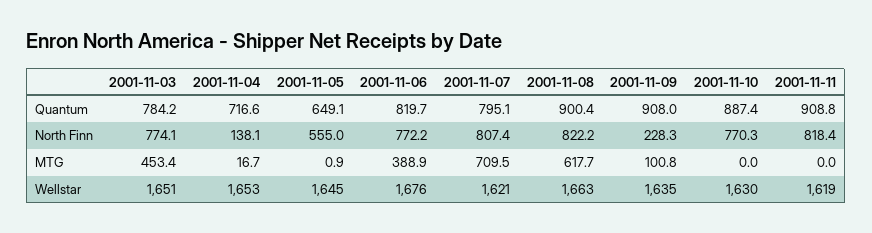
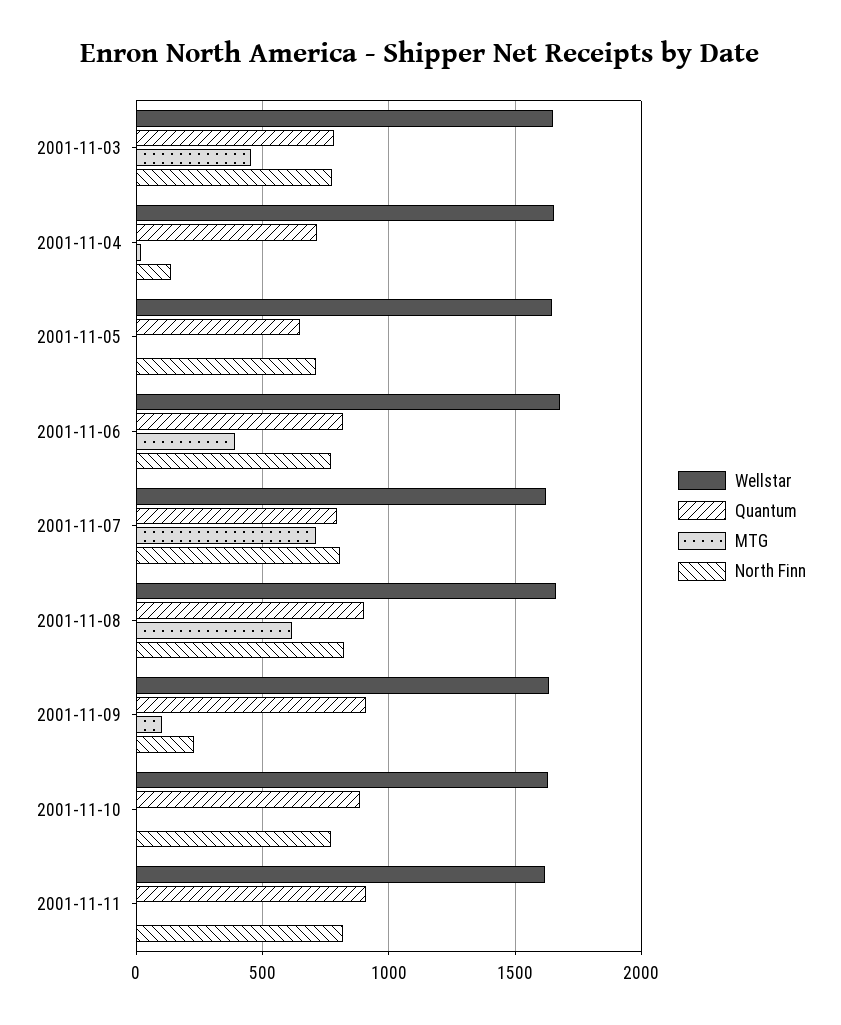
  {
    "Quantum": {
      "2001-11-03": 784.2,
      "2001-11-04": 716.6,
      "2001-11-05": 649.1,
      "2001-11-06": 819.7,
      "2001-11-07": 795.1,
      "2001-11-08": 900.4,
      "2001-11-09": 908,
      "2001-11-10": 887.4,
      "2001-11-11": 908.8
    },
    "North Finn": {
      "2001-11-03": 774.1,
      "2001-11-04": 138.1,
-     "2001-11-05": 555,
+     "2001-11-05": 700,
      "2001-11-06": 772.2,
      "2001-11-07": 807.4,
      "2001-11-08": 822.2,
      "2001-11-09": 228.3,
      "2001-11-10": 770.3,
      "2001-11-11": 818.4
    },
    "MTG": {
      "2001-11-03": 453.4,
      "2001-11-04": 16.7,
      "2001-11-05": 0.9,
      "2001-11-06": 388.9,
      "2001-11-07": 709.5,
      "2001-11-08": 617.7,
      "2001-11-09": 100.8,
      "2001-11-10": 0,
      "2001-11-11": 0
    },
    "Wellstar": {
      "2001-11-03": 1651,
      "2001-11-04": 1653,
      "2001-11-05": 1645,
      "2001-11-06": 1676,
      "2001-11-07": 1621,
      "2001-11-08": 1663,
      "2001-11-09": 1635,
      "2001-11-10": 1630,
      "2001-11-11": 1619
    }
  }

